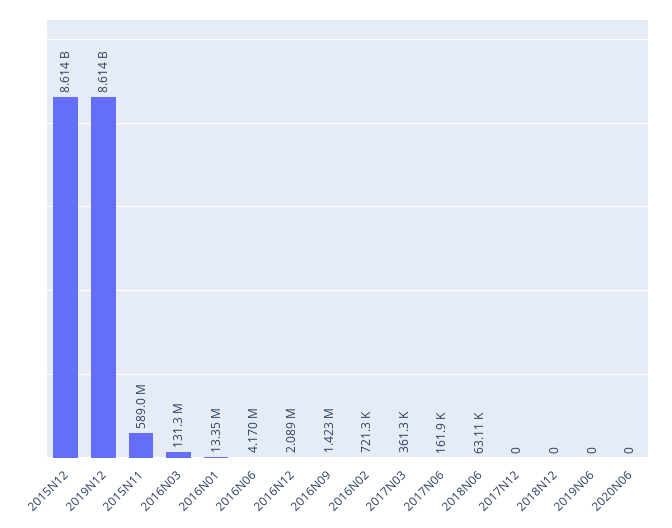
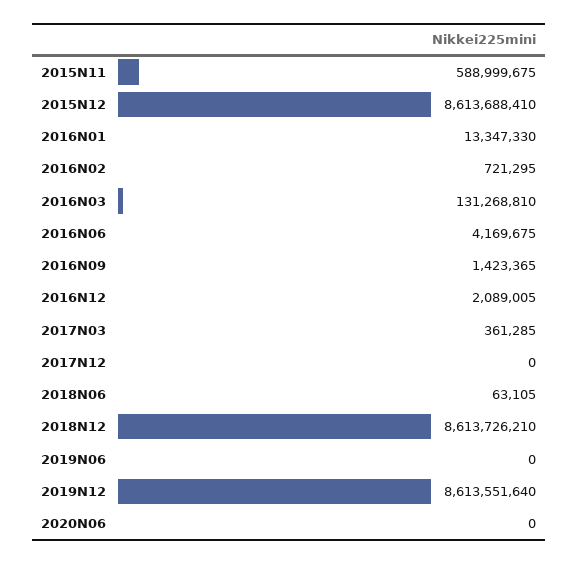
  {
    "2015N12": 8613688410,
    "2019N12": 8613551640,
    "2015N11": 588999675,
    "2016N03": 131268810,
    "2016N01": 13347330,
    "2016N06": 4169675,
    "2016N12": 2089005,
    "2016N09": 1423365,
    "2016N02": 721295,
    "2017N03": 361285,
-   "2017N06": 161900,
    "2018N06": 63105,
    "2017N12": 0,
-   "2018N12": 0,
+   "2018N12": 8613726210,
    "2019N06": 0,
    "2020N06": 0
  }

